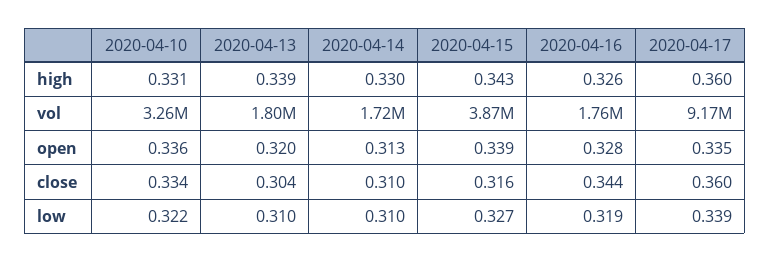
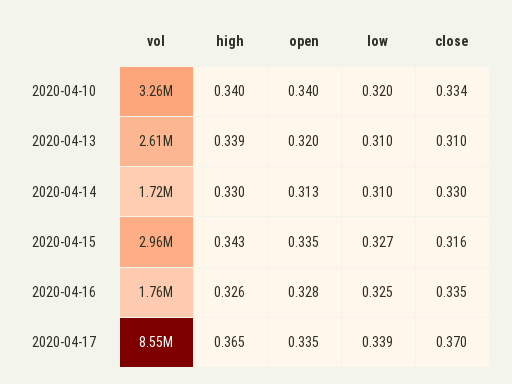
  {
    "2020-04-10": {
-     "high": 0.331,
+     "high": 0.34,
      "vol": 3260000,
-     "open": 0.336,
+     "open": 0.34,
      "close": 0.334,
-     "low": 0.322
+     "low": 0.32
    },
    "2020-04-13": {
      "high": 0.339,
-     "vol": 1800000,
+     "vol": 2610000,
      "open": 0.32,
-     "close": 0.304,
+     "close": 0.31,
      "low": 0.31
    },
    "2020-04-14": {
      "high": 0.33,
      "vol": 1720000,
      "open": 0.313,
-     "close": 0.31,
+     "close": 0.33,
      "low": 0.31
    },
    "2020-04-15": {
      "high": 0.343,
-     "vol": 3870000,
+     "vol": 2960000,
-     "open": 0.339,
+     "open": 0.335,
      "close": 0.316,
      "low": 0.327
    },
    "2020-04-16": {
      "high": 0.326,
      "vol": 1760000,
      "open": 0.328,
-     "close": 0.344,
+     "close": 0.335,
-     "low": 0.319
+     "low": 0.325
    },
    "2020-04-17": {
-     "high": 0.36,
+     "high": 0.365,
-     "vol": 9170000,
+     "vol": 8550000,
      "open": 0.335,
-     "close": 0.36,
+     "close": 0.37,
      "low": 0.339
    }
  }

